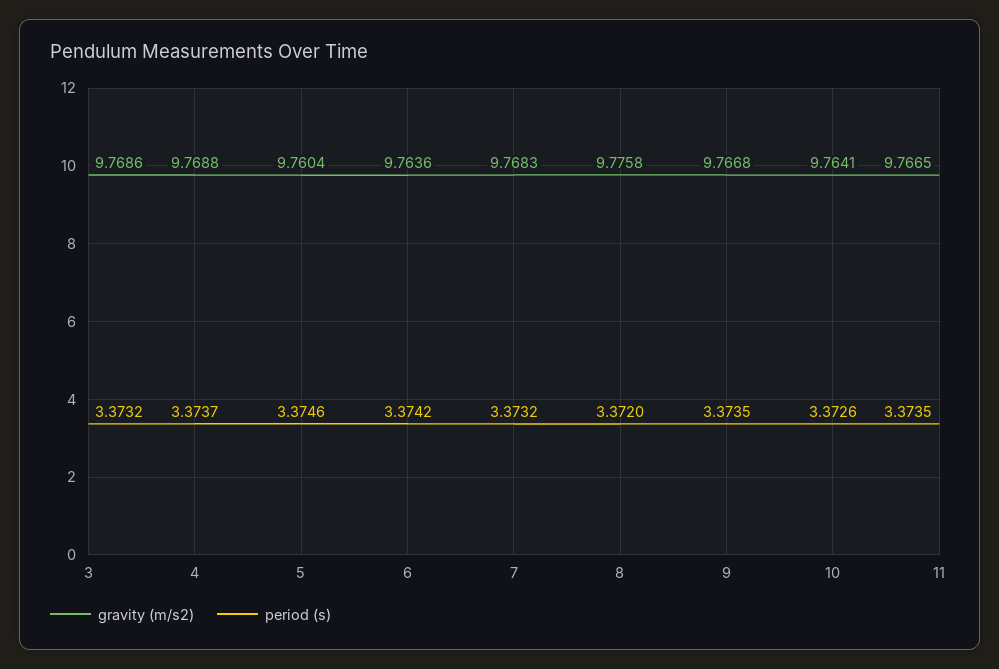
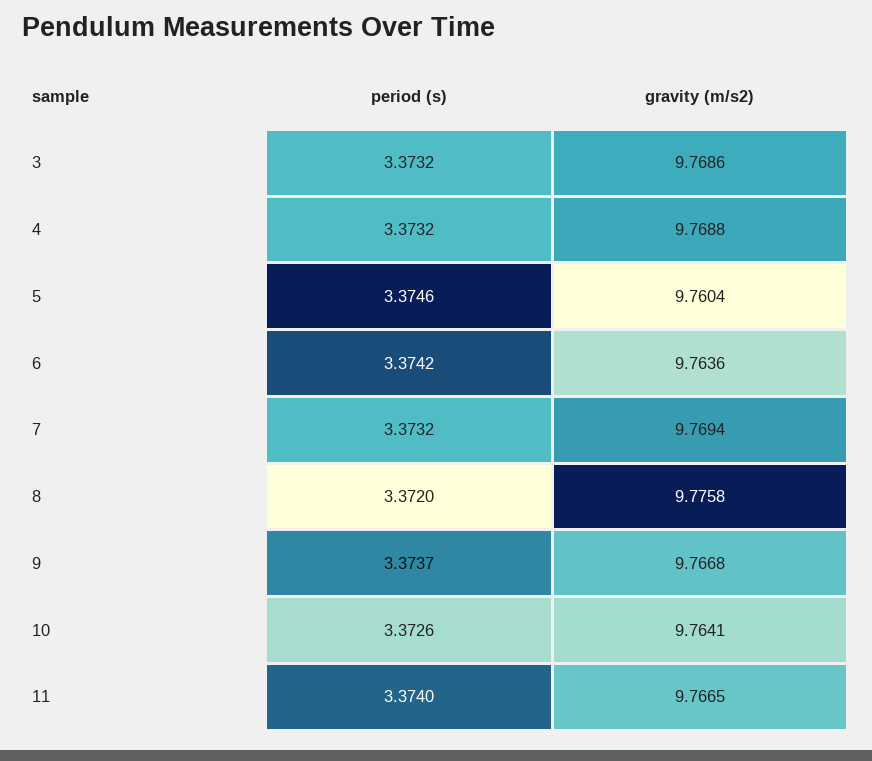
  {
    "gravity (m/s2)": {
      "3": 9.7686,
      "4": 9.7688,
      "5": 9.7604,
      "6": 9.7636,
-     "7": 9.7683,
+     "7": 9.7694,
      "8": 9.7758,
      "9": 9.7668,
      "10": 9.7641,
      "11": 9.7665
    },
    "period (s)": {
      "3": 3.3732,
-     "4": 3.3737,
+     "4": 3.3732,
      "5": 3.3746,
      "6": 3.3742,
      "7": 3.3732,
      "8": 3.372,
-     "9": 3.3735,
+     "9": 3.3737,
      "10": 3.3726,
-     "11": 3.3735
+     "11": 3.374
    }
  }

